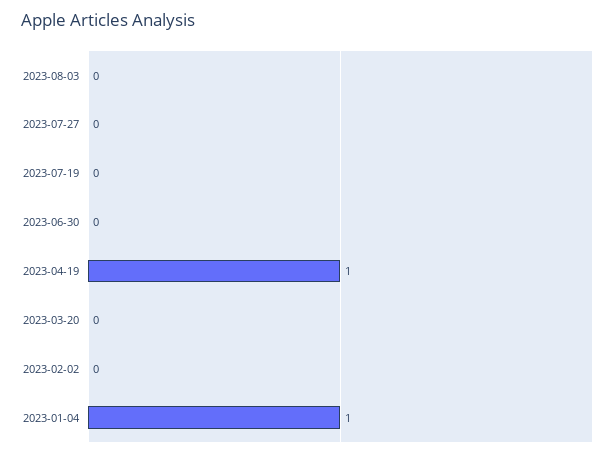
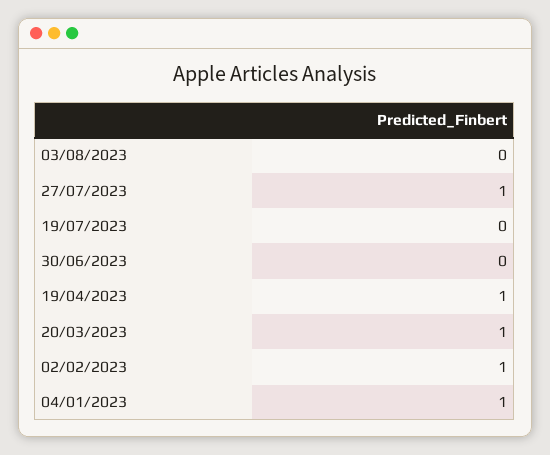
  {
    "2023-08-03": 0,
-   "2023-07-27": 0,
+   "2023-07-27": 1,
    "2023-07-19": 0,
    "2023-06-30": 0,
    "2023-04-19": 1,
-   "2023-03-20": 0,
+   "2023-03-20": 1,
-   "2023-02-02": 0,
+   "2023-02-02": 1,
    "2023-01-04": 1
  }

